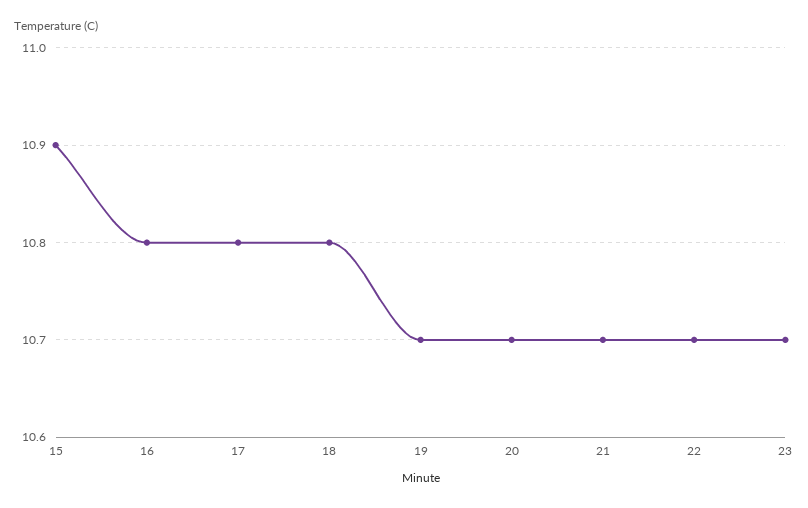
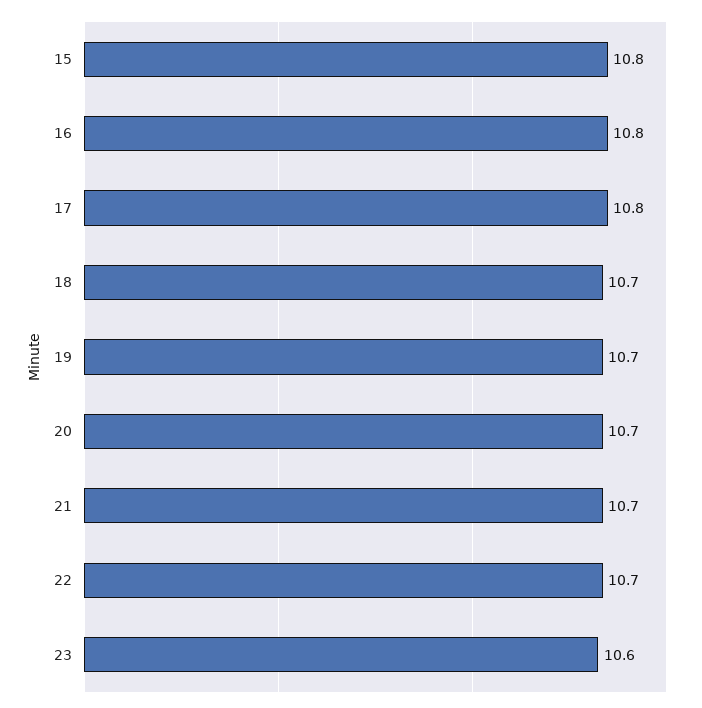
  {
-   "15": 10.9,
+   "15": 10.8,
    "16": 10.8,
    "17": 10.8,
-   "18": 10.8,
+   "18": 10.7,
    "19": 10.7,
    "20": 10.7,
    "21": 10.7,
    "22": 10.7,
-   "23": 10.7
+   "23": 10.6
  }

